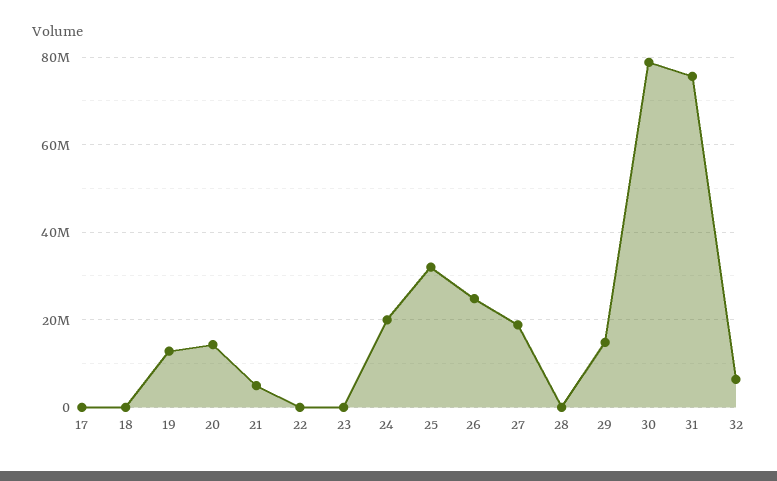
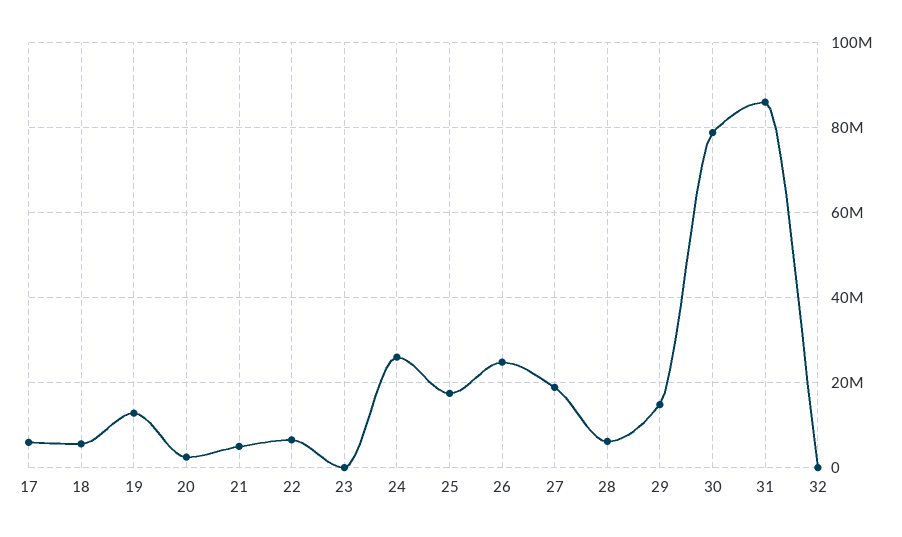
  {
-   "17": 0,
+   "17": 6000000,
-   "18": 0,
+   "18": 6000000,
    "19": 12000000,
-   "20": 14000000,
+   "20": 2000000,
    "21": 4000000,
-   "22": 0,
+   "22": 6000000,
    "23": 0,
-   "24": 20000000,
+   "24": 26000000,
-   "25": 32000000,
+   "25": 18000000,
    "26": 24000000,
    "27": 18000000,
-   "28": 0,
+   "28": 6000000,
    "29": 14000000,
    "30": 78000000,
-   "31": 76000000,
+   "31": 86000000,
-   "32": 6000000
+   "32": 0
  }

